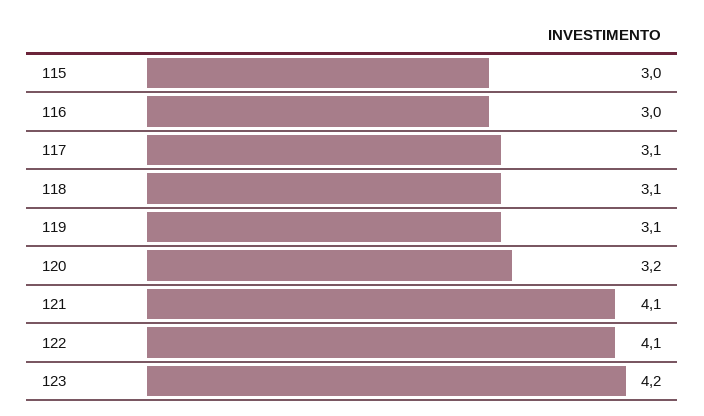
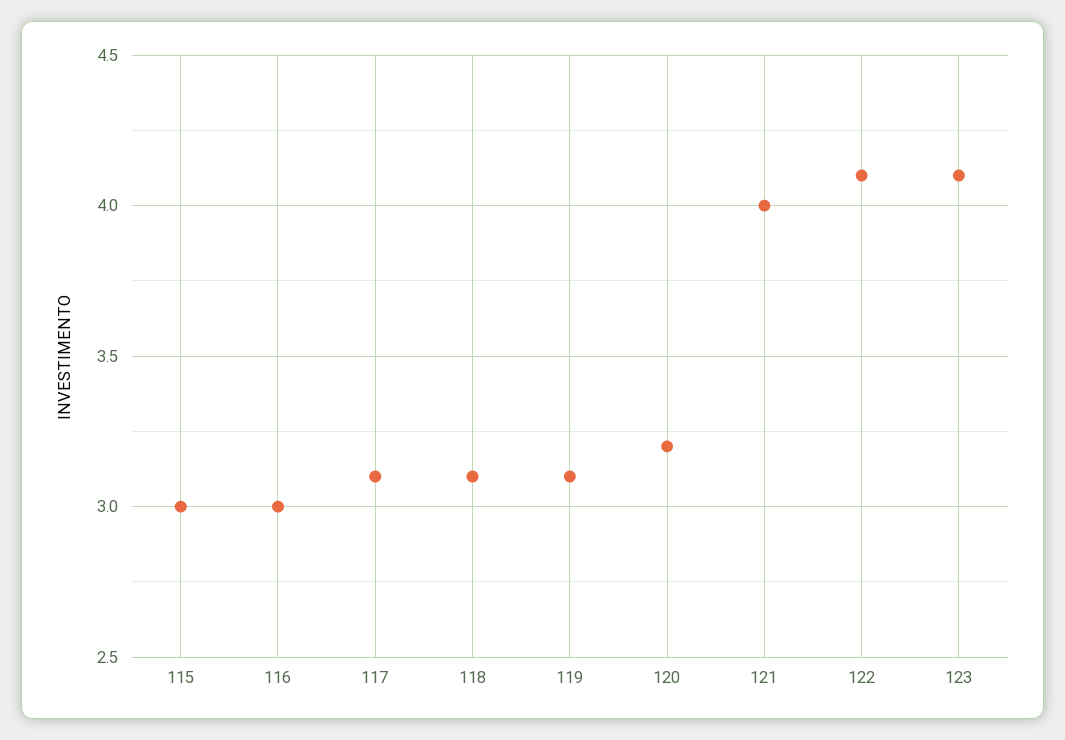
  {
    "115": 3,
    "116": 3,
    "117": 3.1,
    "118": 3.1,
    "119": 3.1,
    "120": 3.2,
-   "121": 4.1,
+   "121": 4,
    "122": 4.1,
-   "123": 4.2
+   "123": 4.1
  }

